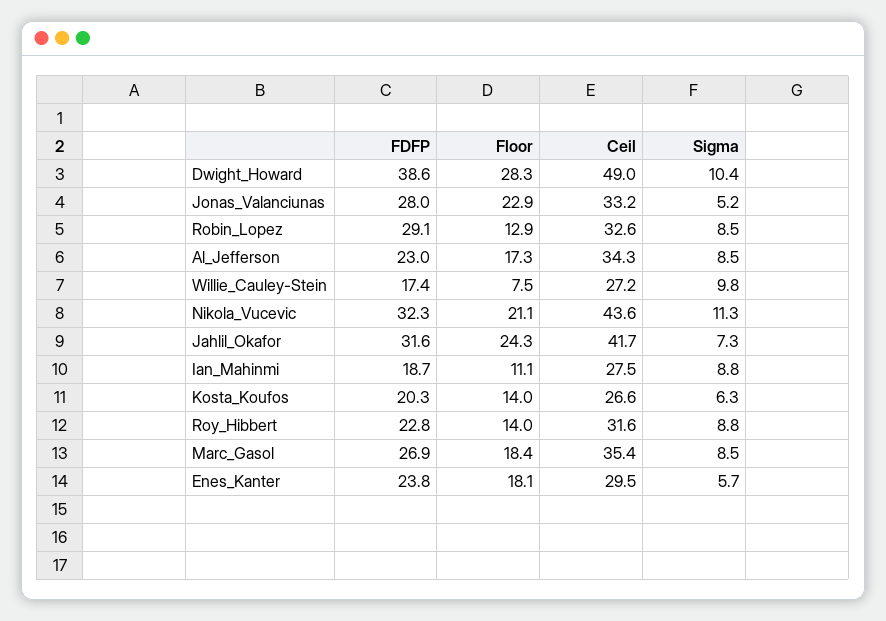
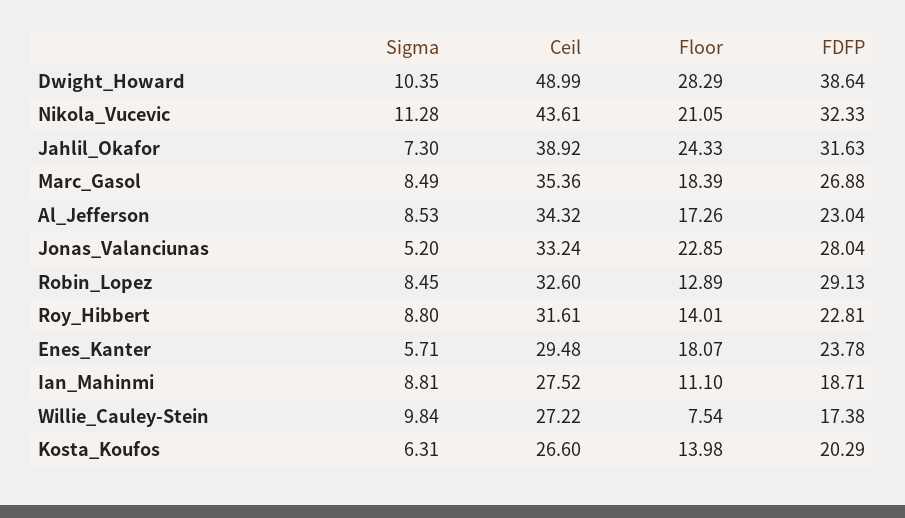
  {
    "FDFP": {
      "Dwight_Howard": 38.64,
      "Jonas_Valanciunas": 28.04,
      "Robin_Lopez": 29.13,
      "Al_Jefferson": 23.04,
      "Willie_Cauley-Stein": 17.38,
      "Nikola_Vucevic": 32.33,
      "Jahlil_Okafor": 31.63,
      "Ian_Mahinmi": 18.71,
      "Kosta_Koufos": 20.29,
      "Roy_Hibbert": 22.81,
      "Marc_Gasol": 26.88,
      "Enes_Kanter": 23.78
    },
    "Floor": {
      "Dwight_Howard": 28.29,
      "Jonas_Valanciunas": 22.85,
      "Robin_Lopez": 12.89,
      "Al_Jefferson": 17.26,
      "Willie_Cauley-Stein": 7.54,
      "Nikola_Vucevic": 21.05,
      "Jahlil_Okafor": 24.33,
      "Ian_Mahinmi": 11.1,
      "Kosta_Koufos": 13.98,
      "Roy_Hibbert": 14.01,
      "Marc_Gasol": 18.39,
      "Enes_Kanter": 18.07
    },
    "Ceil": {
      "Dwight_Howard": 48.99,
      "Jonas_Valanciunas": 33.24,
      "Robin_Lopez": 32.6,
      "Al_Jefferson": 34.32,
      "Willie_Cauley-Stein": 27.22,
      "Nikola_Vucevic": 43.61,
-     "Jahlil_Okafor": 41.7,
+     "Jahlil_Okafor": 38.92,
      "Ian_Mahinmi": 27.52,
      "Kosta_Koufos": 26.6,
      "Roy_Hibbert": 31.61,
      "Marc_Gasol": 35.36,
      "Enes_Kanter": 29.48
    },
    "Sigma": {
      "Dwight_Howard": 10.35,
      "Jonas_Valanciunas": 5.2,
      "Robin_Lopez": 8.45,
      "Al_Jefferson": 8.53,
      "Willie_Cauley-Stein": 9.84,
      "Nikola_Vucevic": 11.28,
      "Jahlil_Okafor": 7.3,
      "Ian_Mahinmi": 8.81,
      "Kosta_Koufos": 6.31,
      "Roy_Hibbert": 8.8,
      "Marc_Gasol": 8.49,
      "Enes_Kanter": 5.71
    }
  }

